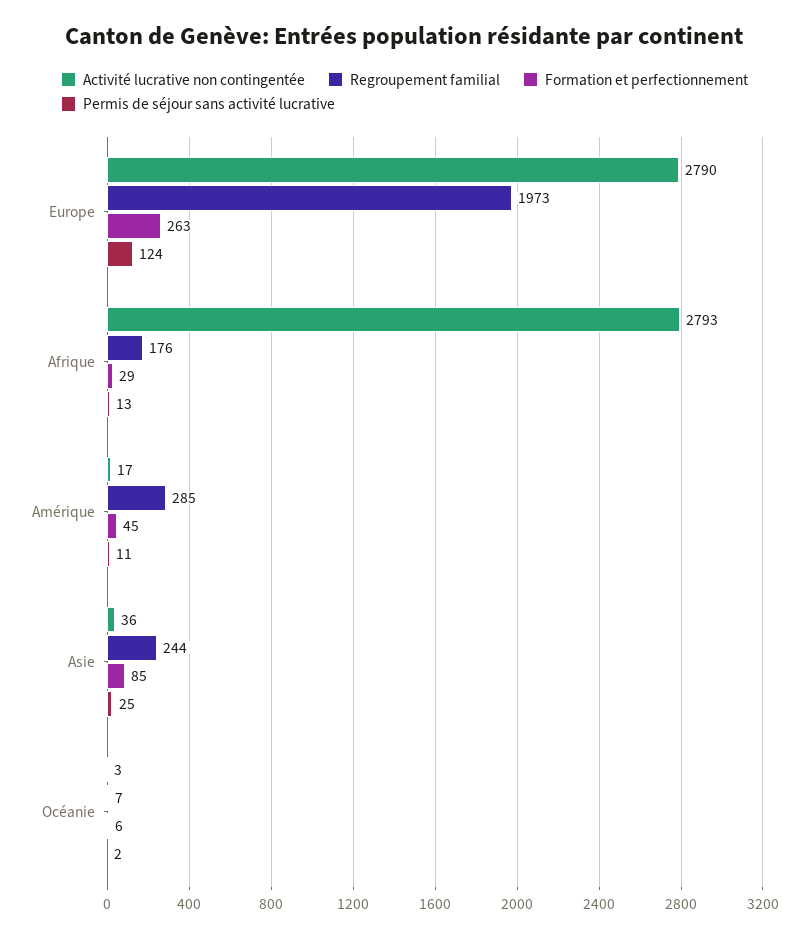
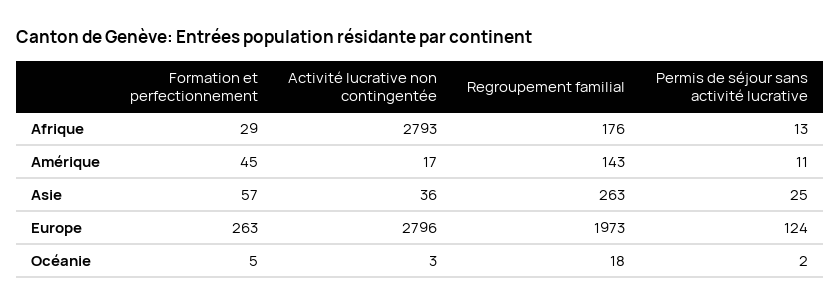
  {
    "Activité lucrative non contingentée": {
-     "Europe": 2790,
+     "Europe": 2796,
      "Afrique": 2793,
      "Amérique": 17,
      "Asie": 36,
      "Océanie": 3
    },
    "Regroupement familial": {
      "Europe": 1973,
      "Afrique": 176,
-     "Amérique": 285,
+     "Amérique": 143,
-     "Asie": 244,
+     "Asie": 263,
-     "Océanie": 7
+     "Océanie": 18
    },
    "Formation et perfectionnement": {
      "Europe": 263,
      "Afrique": 29,
      "Amérique": 45,
-     "Asie": 85,
+     "Asie": 57,
-     "Océanie": 6
+     "Océanie": 5
    },
    "Permis de séjour sans activité lucrative": {
      "Europe": 124,
      "Afrique": 13,
      "Amérique": 11,
      "Asie": 25,
      "Océanie": 2
    }
  }

